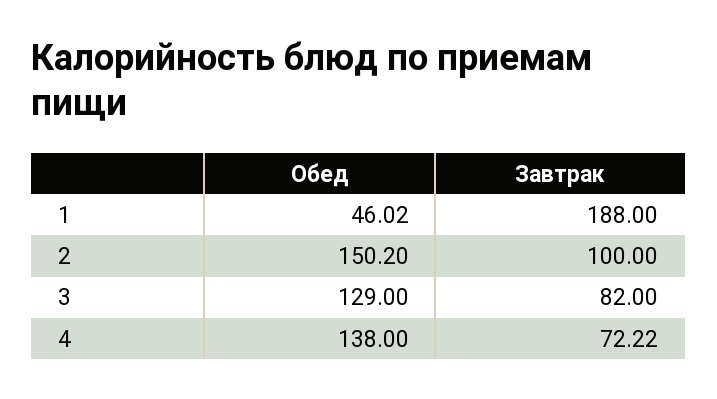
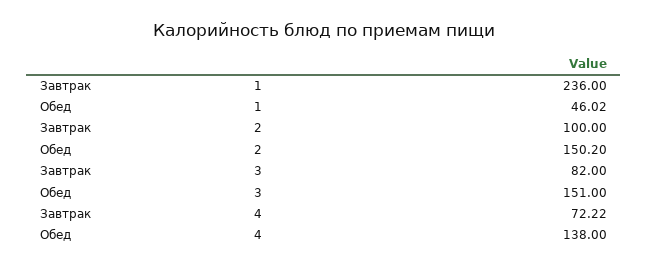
  {
    "Обед": {
      "1": 46.02,
      "2": 150.2,
-     "3": 129,
+     "3": 151,
      "4": 138
    },
    "Завтрак": {
-     "1": 188,
+     "1": 236,
      "2": 100,
      "3": 82,
      "4": 72.22
    }
  }

